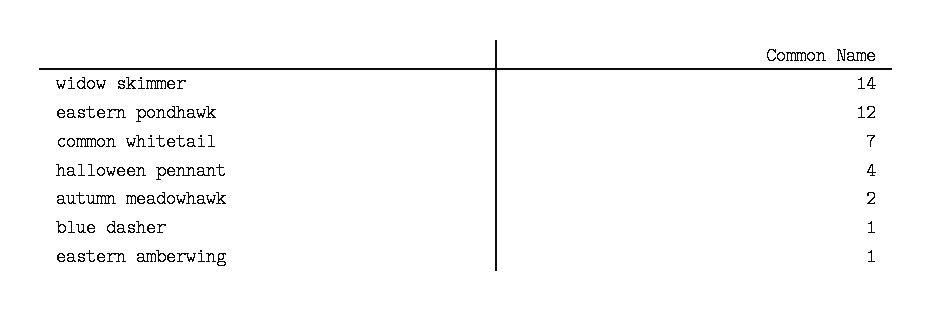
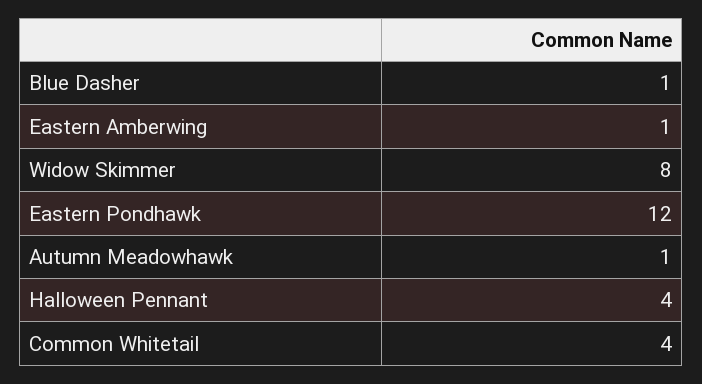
  {
-   "widow skimmer": 14,
+   "widow skimmer": 8,
    "eastern pondhawk": 12,
-   "common whitetail": 7,
+   "common whitetail": 4,
    "halloween pennant": 4,
-   "autumn meadowhawk": 2,
+   "autumn meadowhawk": 1,
    "blue dasher": 1,
    "eastern amberwing": 1
  }

